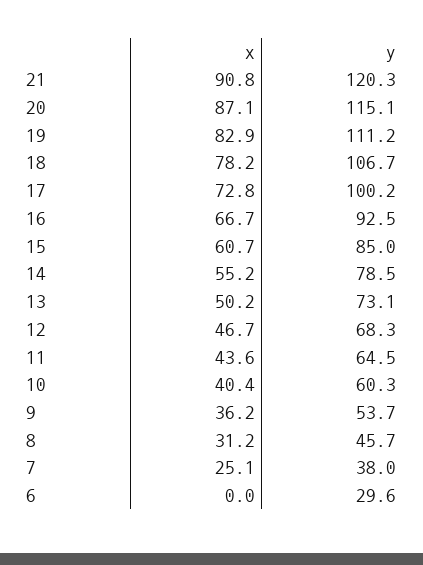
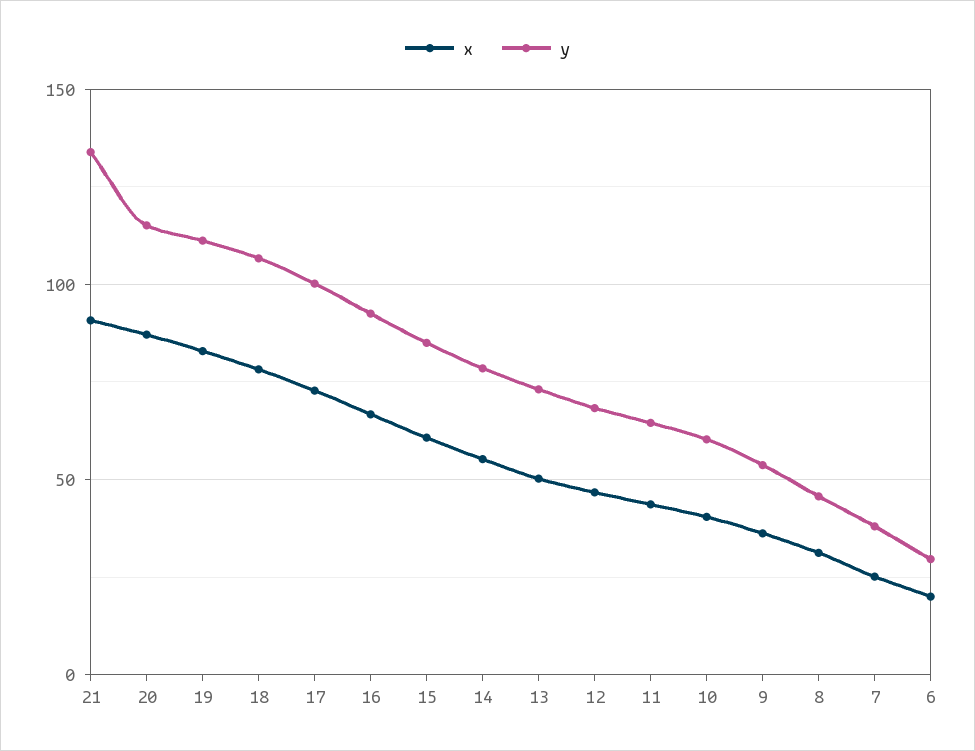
  {
    "x": {
      "21": 90.8,
      "20": 87.1,
      "19": 82.9,
      "18": 78.2,
      "17": 72.8,
      "16": 66.7,
      "15": 60.7,
      "14": 55.2,
      "13": 50.2,
      "12": 46.7,
      "11": 43.6,
      "10": 40.4,
      "9": 36.2,
      "8": 31.2,
      "7": 25.1,
-     "6": 0
+     "6": 20
    },
    "y": {
-     "21": 120.3,
+     "21": 135,
      "20": 115.1,
      "19": 111.2,
      "18": 106.7,
      "17": 100.2,
      "16": 92.5,
      "15": 85,
      "14": 78.5,
      "13": 73.1,
      "12": 68.3,
      "11": 64.5,
      "10": 60.3,
      "9": 53.7,
      "8": 45.7,
      "7": 38,
      "6": 29.6
    }
  }

